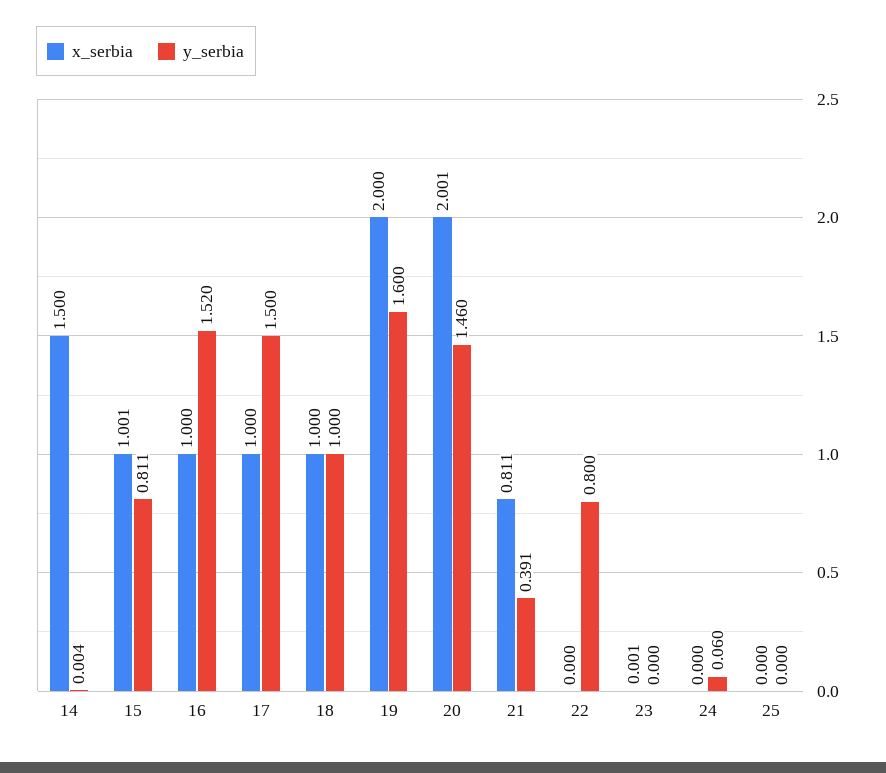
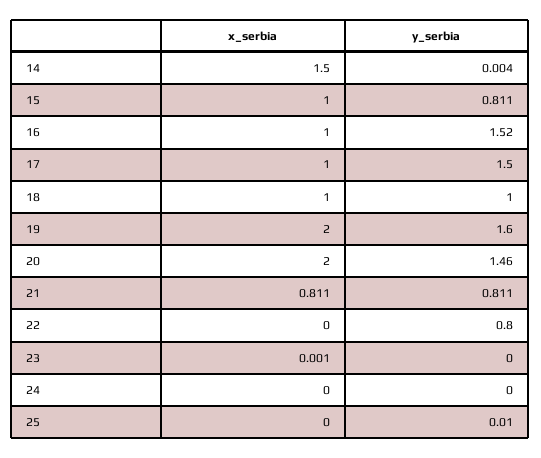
  {
    "x_serbia": {
      "14": 1.5,
-     "15": 1.001,
+     "15": 1,
      "16": 1,
      "17": 1,
      "18": 1,
      "19": 2,
-     "20": 2.001,
+     "20": 2,
      "21": 0.811,
      "22": 0,
      "23": 0.001,
      "24": 0,
      "25": 0
    },
    "y_serbia": {
      "14": 0.004,
      "15": 0.811,
      "16": 1.52,
      "17": 1.5,
      "18": 1,
      "19": 1.6,
      "20": 1.46,
-     "21": 0.391,
+     "21": 0.811,
      "22": 0.8,
      "23": 0,
-     "24": 0.06,
+     "24": 0,
-     "25": 0
+     "25": 0.01
    }
  }

